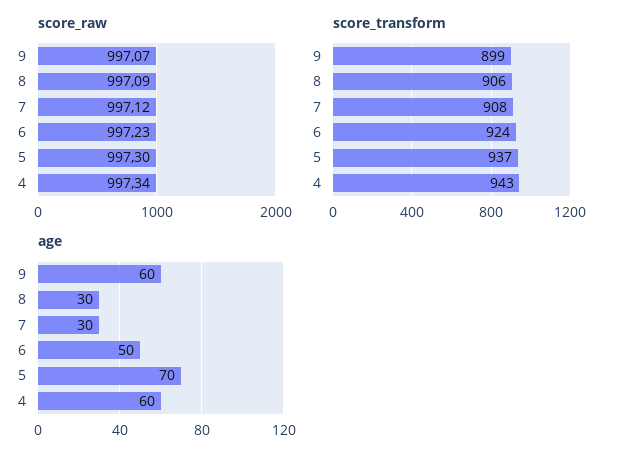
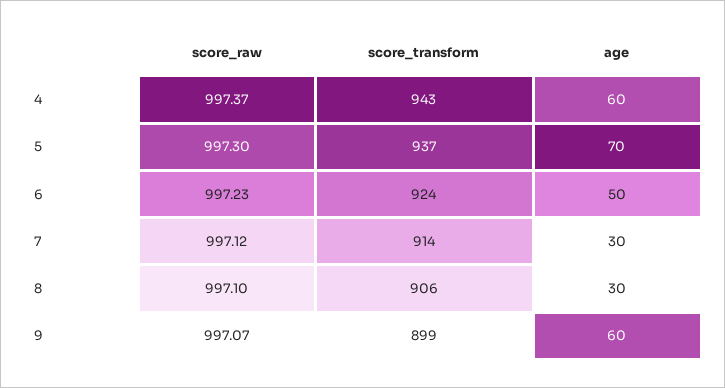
  {
    "score_raw": {
      "9": 997.07,
-     "8": 997.09,
+     "8": 997.1,
      "7": 997.12,
      "6": 997.23,
      "5": 997.3,
-     "4": 997.34
+     "4": 997.37
    },
    "score_transform": {
      "9": 899,
      "8": 906,
-     "7": 908,
+     "7": 914,
      "6": 924,
      "5": 937,
      "4": 943
    },
    "age": {
      "9": 60,
      "8": 30,
      "7": 30,
      "6": 50,
      "5": 70,
      "4": 60
    }
  }

